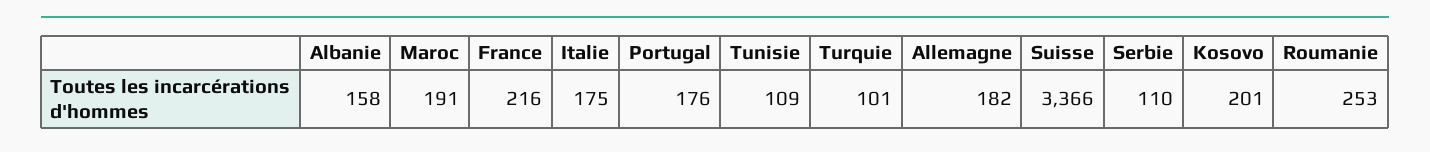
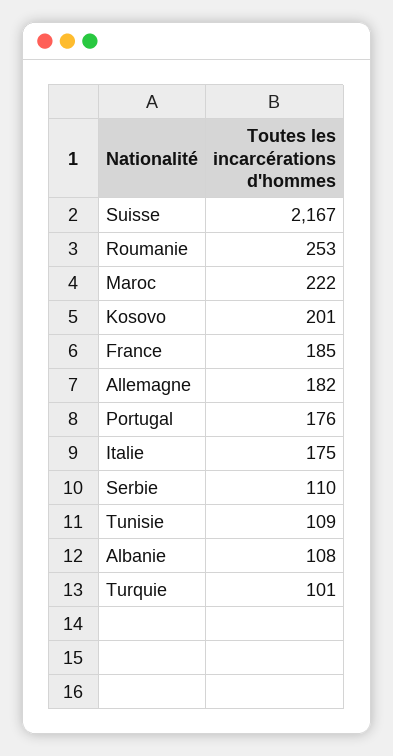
  {
-   "Albanie": 158,
+   "Albanie": 108,
-   "Maroc": 191,
+   "Maroc": 222,
-   "France": 216,
+   "France": 185,
    "Italie": 175,
    "Portugal": 176,
    "Tunisie": 109,
    "Turquie": 101,
    "Allemagne": 182,
-   "Suisse": 3366,
+   "Suisse": 2167,
    "Serbie": 110,
    "Kosovo": 201,
    "Roumanie": 253
  }

